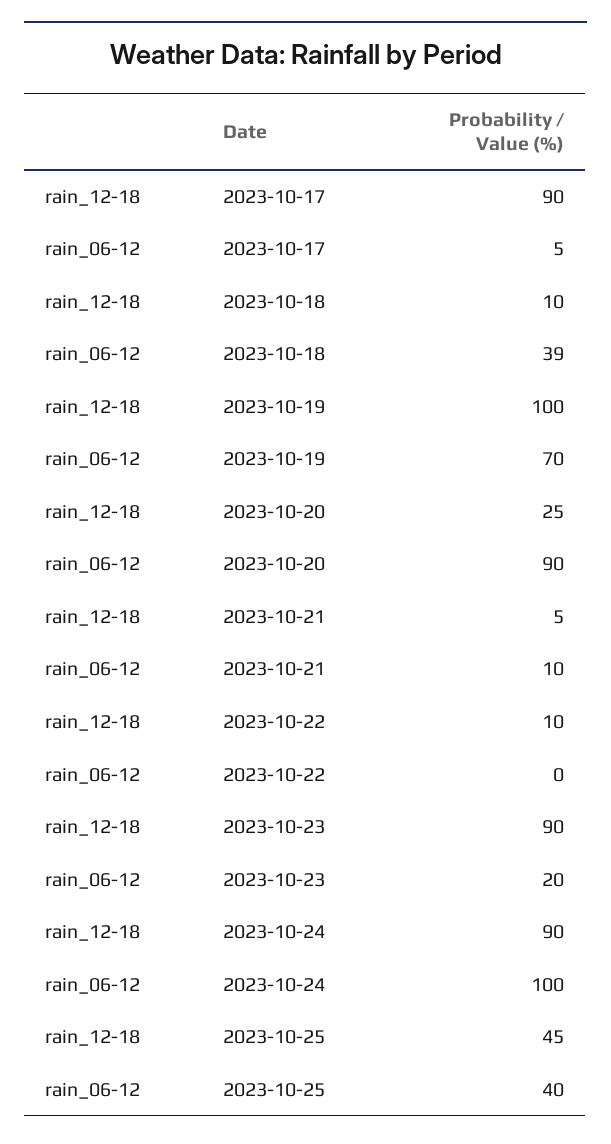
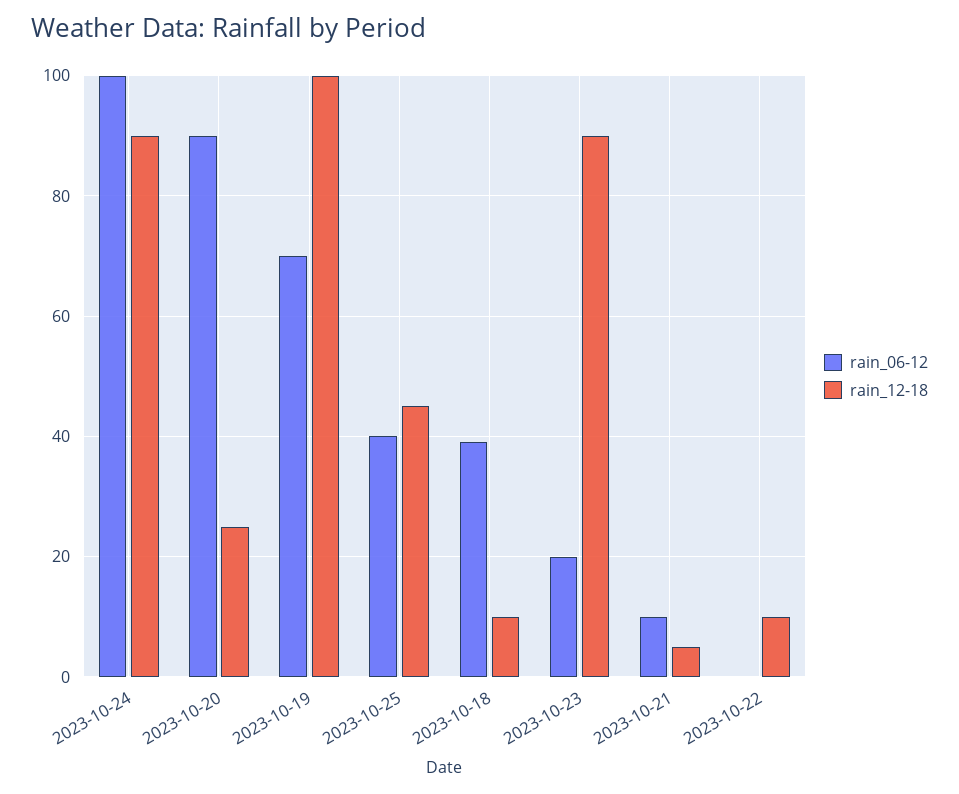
  {
    "rain_12-18": {
-     "2023-10-17": 90,
      "2023-10-18": 10,
      "2023-10-19": 100,
      "2023-10-20": 25,
      "2023-10-21": 5,
      "2023-10-22": 10,
      "2023-10-23": 90,
      "2023-10-24": 90,
      "2023-10-25": 45
    },
    "rain_06-12": {
-     "2023-10-17": 5,
      "2023-10-18": 39,
      "2023-10-19": 70,
      "2023-10-20": 90,
      "2023-10-21": 10,
      "2023-10-22": 0,
      "2023-10-23": 20,
      "2023-10-24": 100,
      "2023-10-25": 40
    }
  }

